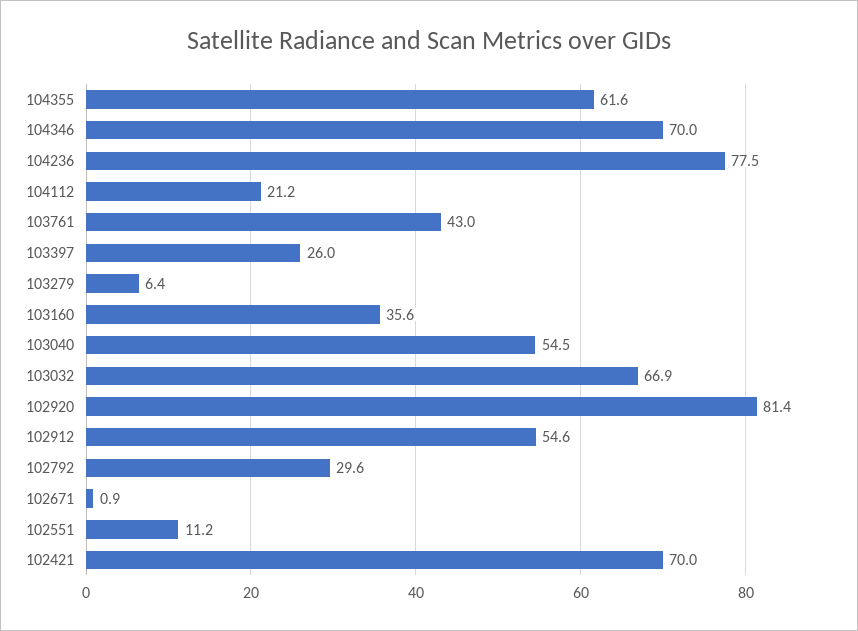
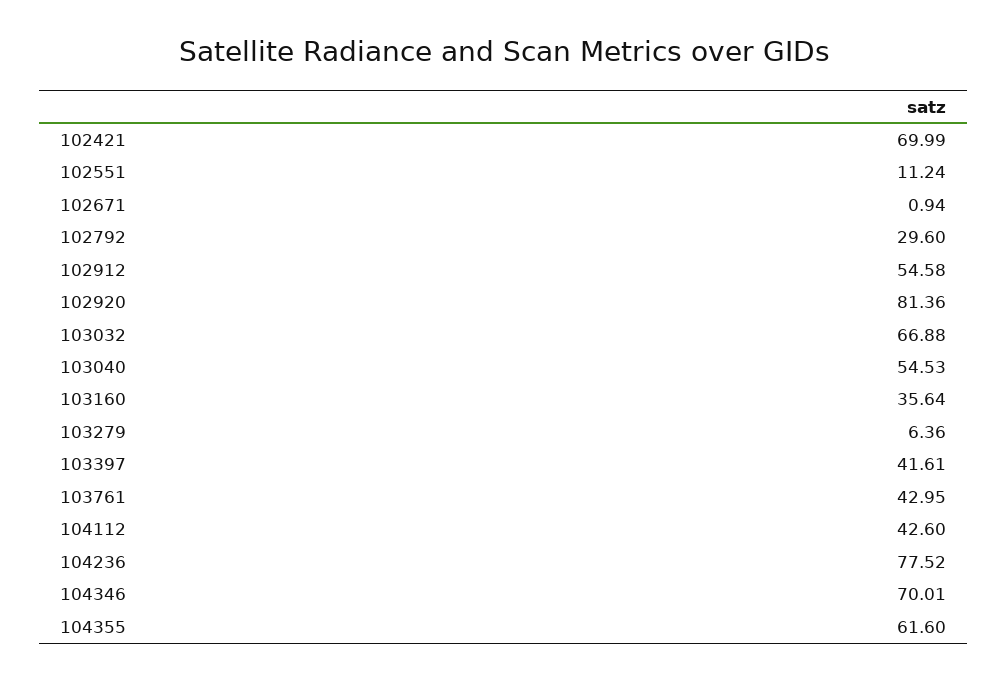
  {
    "104355": 61.6,
    "104346": 70.01,
    "104236": 77.52,
-   "104112": 21.2,
+   "104112": 42.6,
    "103761": 42.95,
-   "103397": 26,
+   "103397": 41.61,
    "103279": 6.36,
    "103160": 35.64,
    "103040": 54.53,
    "103032": 66.88,
    "102920": 81.36,
    "102912": 54.58,
    "102792": 29.6,
    "102671": 0.94,
    "102551": 11.24,
    "102421": 69.99
  }

